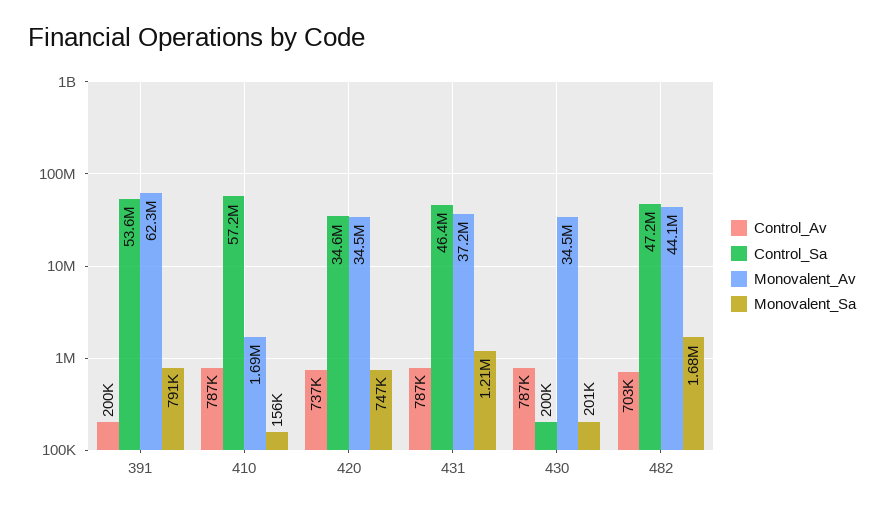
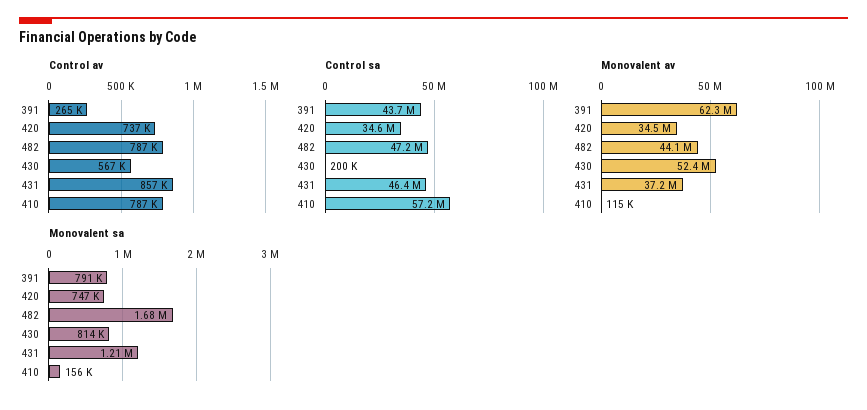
  {
    "Control_Av": {
-     "391": 200000,
+     "391": 265000,
      "410": 787000,
      "420": 737000,
-     "431": 787000,
+     "431": 857000,
-     "430": 787000,
+     "430": 567000,
-     "482": 703000
+     "482": 787000
    },
    "Control_Sa": {
-     "391": 53600000,
+     "391": 43700000,
      "410": 57200000,
      "420": 34600000,
      "431": 46400000,
      "430": 200000,
      "482": 47200000
    },
    "Monovalent_Av": {
      "391": 62300000,
-     "410": 1690000,
+     "410": 115000,
      "420": 34500000,
      "431": 37200000,
-     "430": 34500000,
+     "430": 52400000,
      "482": 44100000
    },
    "Monovalent_Sa": {
      "391": 791000,
      "410": 156000,
      "420": 747000,
      "431": 1210000,
-     "430": 201000,
+     "430": 814000,
      "482": 1680000
    }
  }

